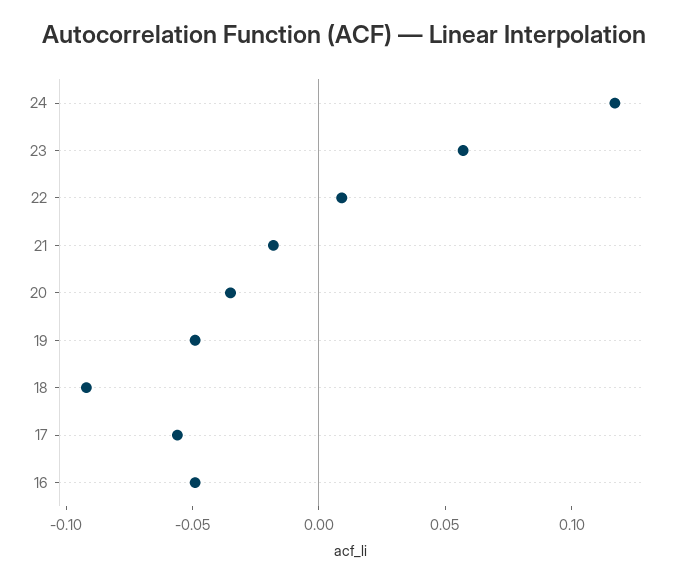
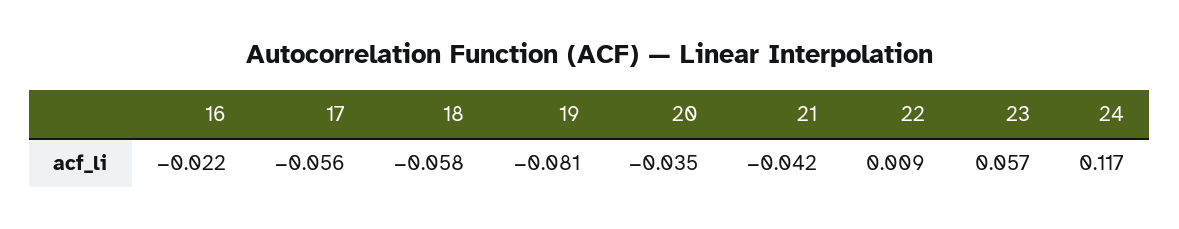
  {
    "24": 0.117,
    "23": 0.057,
    "22": 0.009,
-   "21": -0.02,
+   "21": -0.042,
    "20": -0.035,
-   "19": -0.05,
+   "19": -0.081,
-   "18": -0.09,
+   "18": -0.058,
    "17": -0.056,
-   "16": -0.05
+   "16": -0.022
  }

